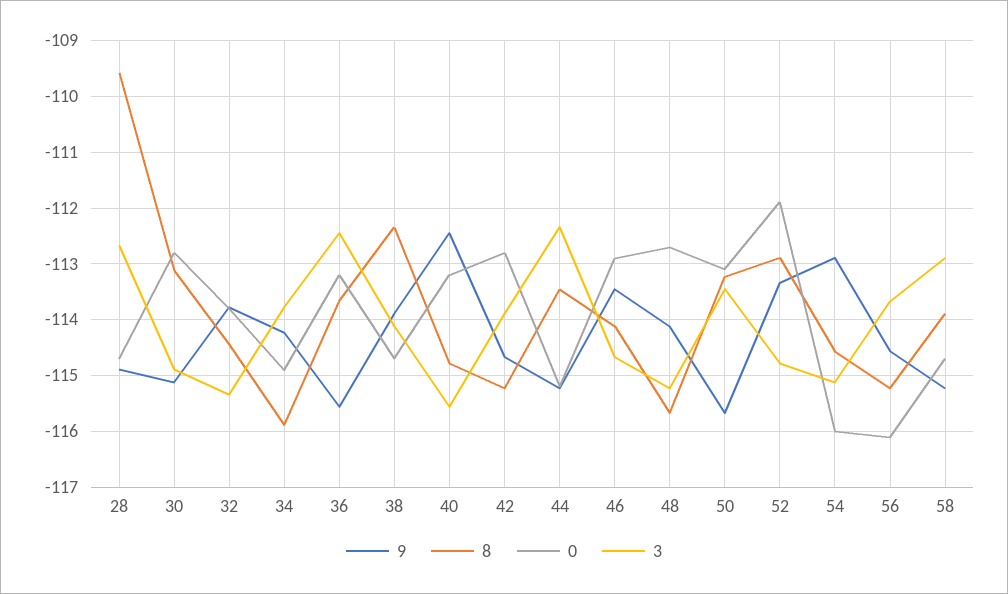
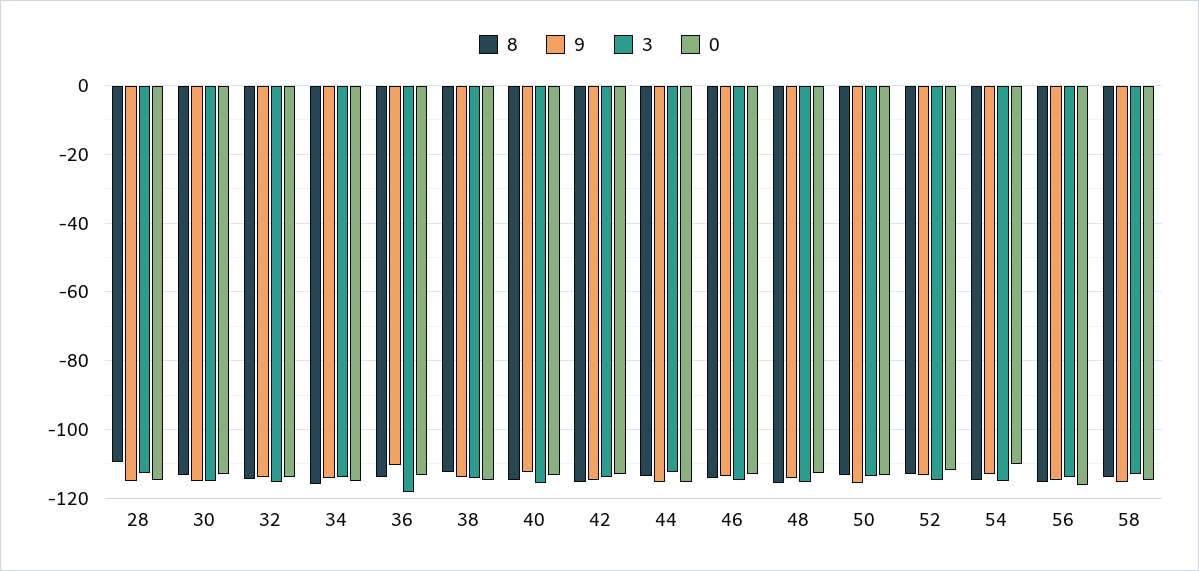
  {
    "9": {
      "28": -114.8,
      "30": -115.2,
      "32": -113.8,
      "34": -114.2,
-     "36": -115.6,
+     "36": -110,
      "38": -113.8,
      "40": -112.4,
      "42": -114.6,
      "44": -115.2,
      "46": -113.4,
      "48": -114.2,
      "50": -115.6,
      "52": -113.4,
      "54": -112.8,
      "56": -114.6,
      "58": -115.2
    },
    "8": {
      "28": -109.6,
      "30": -113.2,
      "32": -114.4,
      "34": -115.8,
      "36": -113.6,
      "38": -112.4,
      "40": -114.8,
      "42": -115.2,
      "44": -113.4,
      "46": -114.2,
      "48": -115.6,
      "50": -113.2,
      "52": -112.8,
      "54": -114.6,
      "56": -115.2,
      "58": -113.8
    },
    "0": {
      "28": -114.8,
      "30": -112.8,
      "32": -113.8,
      "34": -115,
      "36": -113.2,
      "38": -114.8,
      "40": -113.2,
      "42": -112.8,
      "44": -115.2,
      "46": -113,
      "48": -112.8,
      "50": -113.2,
      "52": -112,
-     "54": -116,
+     "54": -110,
      "56": -116.2,
      "58": -114.8
    },
    "3": {
      "28": -112.6,
      "30": -114.8,
      "32": -115.4,
      "34": -113.8,
-     "36": -112.4,
+     "36": -118,
      "38": -114.2,
      "40": -115.6,
      "42": -113.8,
      "44": -112.4,
      "46": -114.6,
      "48": -115.2,
      "50": -113.4,
      "52": -114.8,
      "54": -115.2,
      "56": -113.6,
      "58": -112.8
    }
  }

